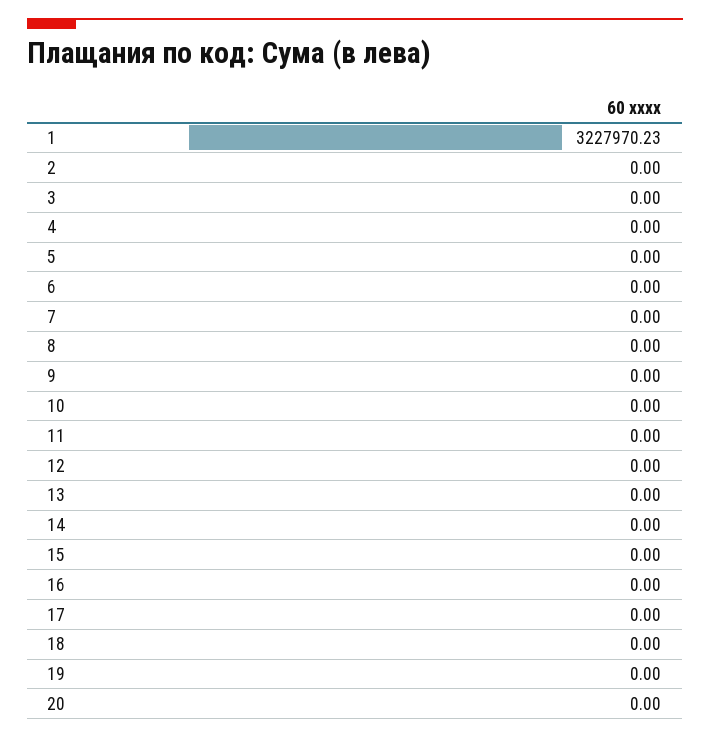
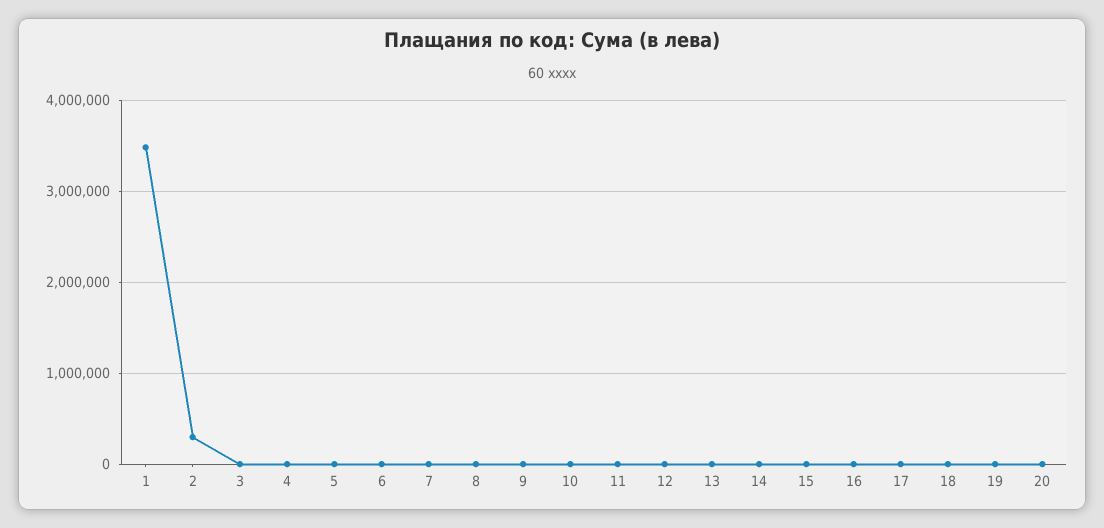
  {
-   "1": 3227970.23,
+   "1": 3500000,
-   "2": 0,
+   "2": 300000,
    "3": 0,
    "4": 0,
    "5": 0,
    "6": 0,
    "7": 0,
    "8": 0,
    "9": 0,
    "10": 0,
    "11": 0,
    "12": 0,
    "13": 0,
    "14": 0,
    "15": 0,
    "16": 0,
    "17": 0,
    "18": 0,
    "19": 0,
    "20": 0
  }

